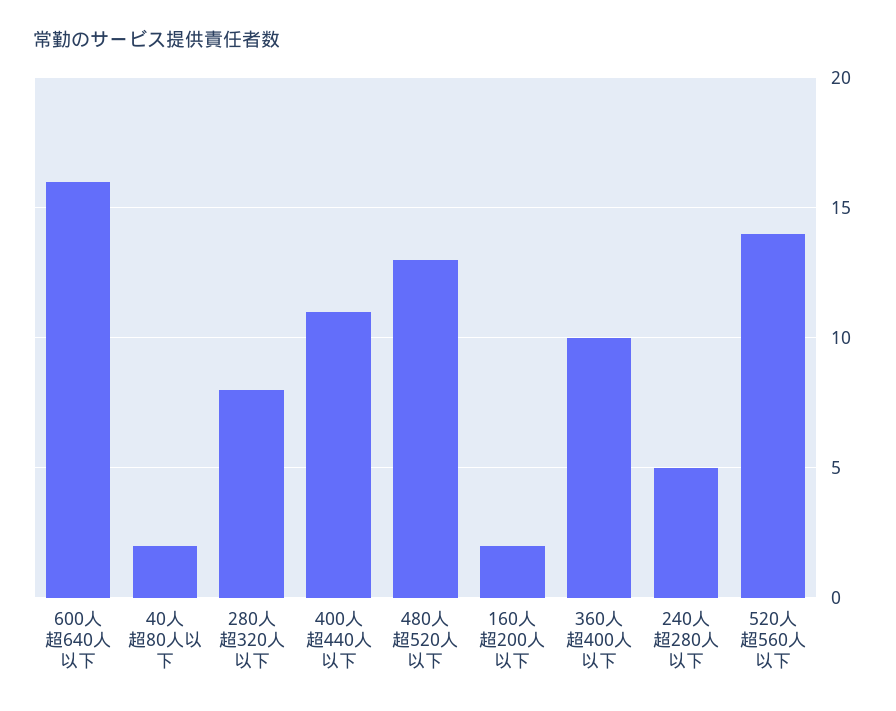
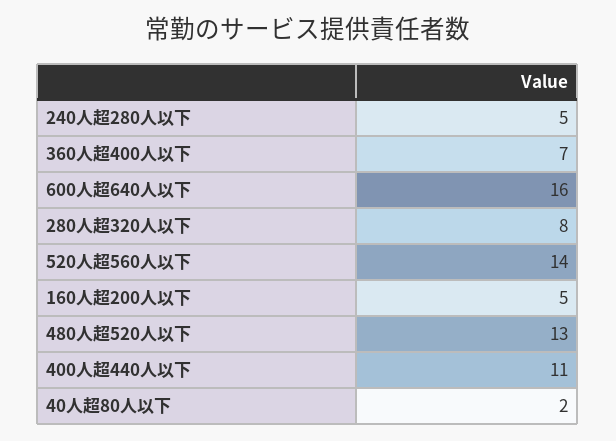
  {
    "600人超640人以下": 16,
    "40人超80人以下": 2,
    "280人超320人以下": 8,
    "400人超440人以下": 11,
    "480人超520人以下": 13,
-   "160人超200人以下": 2,
+   "160人超200人以下": 5,
-   "360人超400人以下": 10,
+   "360人超400人以下": 7,
    "240人超280人以下": 5,
    "520人超560人以下": 14
  }

